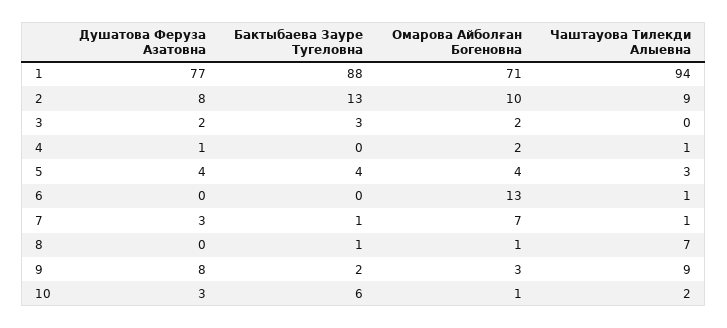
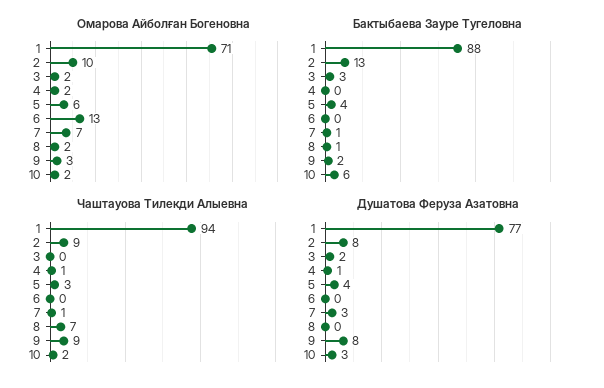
  {
    "Душатова Феруза Азатовна": {
      "1": 77,
      "2": 8,
      "3": 2,
      "4": 1,
      "5": 4,
      "6": 0,
      "7": 3,
      "8": 0,
      "9": 8,
      "10": 3
    },
    "Бактыбаева Зауре Тугеловна": {
      "1": 88,
      "2": 13,
      "3": 3,
      "4": 0,
      "5": 4,
      "6": 0,
      "7": 1,
      "8": 1,
      "9": 2,
      "10": 6
    },
    "Омарова Айболған Богеновна": {
      "1": 71,
      "2": 10,
      "3": 2,
      "4": 2,
-     "5": 4,
+     "5": 6,
      "6": 13,
      "7": 7,
-     "8": 1,
+     "8": 2,
      "9": 3,
-     "10": 1
+     "10": 2
    },
    "Чаштауова Тилекди Алыевна": {
      "1": 94,
      "2": 9,
      "3": 0,
      "4": 1,
      "5": 3,
-     "6": 1,
+     "6": 0,
      "7": 1,
      "8": 7,
      "9": 9,
      "10": 2
    }
  }

